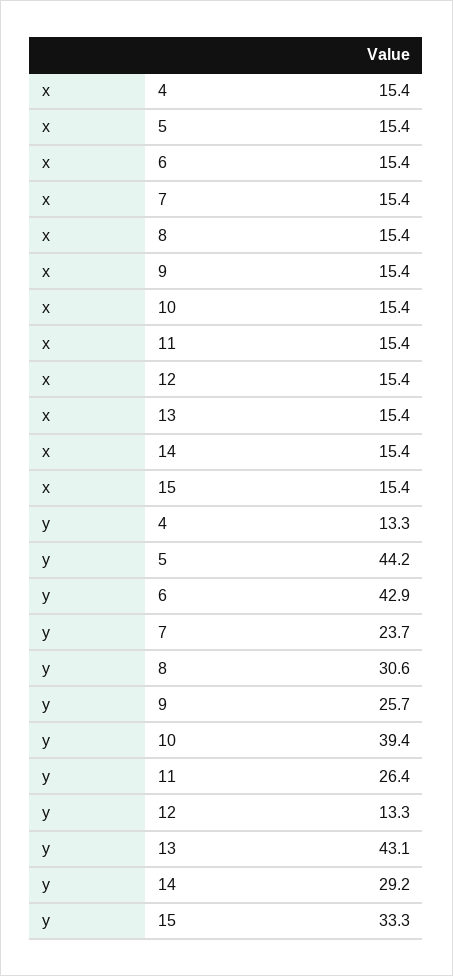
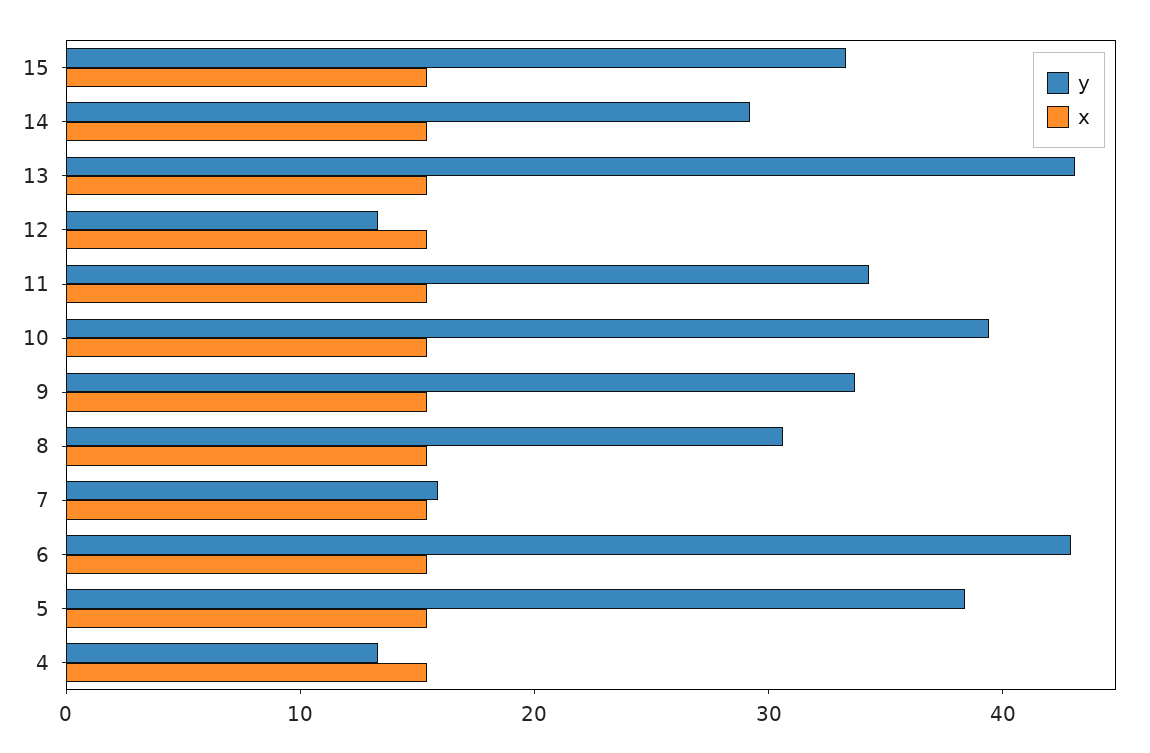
  {
    "x": {
      "4": 15.4,
      "5": 15.4,
      "6": 15.4,
      "7": 15.4,
      "8": 15.4,
      "9": 15.4,
      "10": 15.4,
      "11": 15.4,
      "12": 15.4,
      "13": 15.4,
      "14": 15.4,
      "15": 15.4
    },
    "y": {
      "4": 13.3,
-     "5": 44.2,
+     "5": 38,
      "6": 42.9,
-     "7": 23.7,
+     "7": 16,
      "8": 30.6,
-     "9": 25.7,
+     "9": 34,
      "10": 39.4,
-     "11": 26.4,
+     "11": 34,
      "12": 13.3,
      "13": 43.1,
      "14": 29.2,
      "15": 33.3
    }
  }

